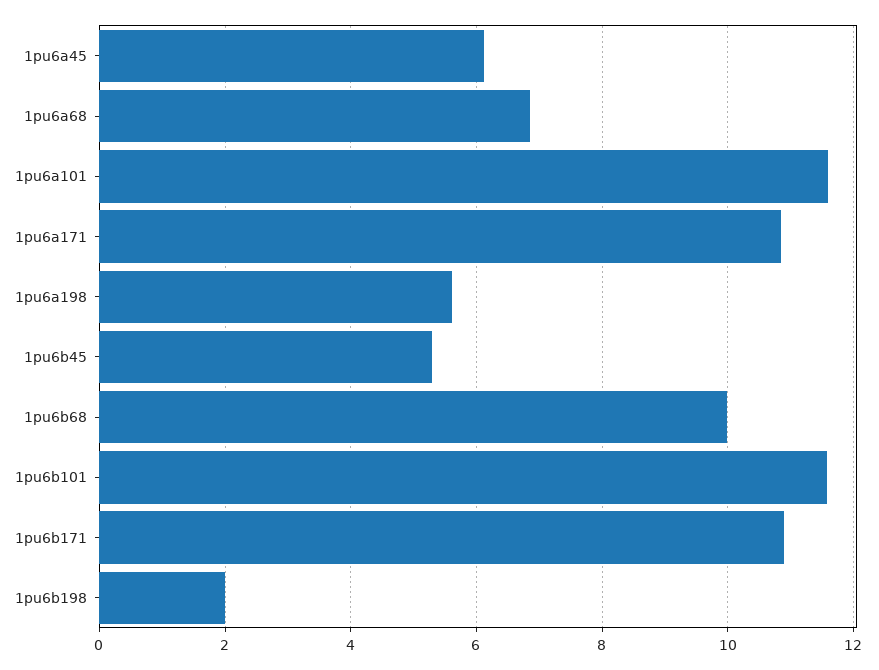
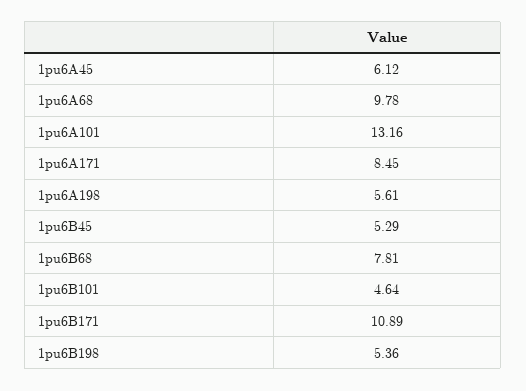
  {
    "1pu6a45": 6.12,
-   "1pu6a68": 6.8,
+   "1pu6a68": 9.78,
-   "1pu6a101": 11.6,
+   "1pu6a101": 13.16,
-   "1pu6a171": 10.8,
+   "1pu6a171": 8.45,
    "1pu6a198": 5.61,
    "1pu6b45": 5.29,
-   "1pu6b68": 10,
+   "1pu6b68": 7.81,
-   "1pu6b101": 11.6,
+   "1pu6b101": 4.64,
    "1pu6b171": 10.89,
-   "1pu6b198": 2
+   "1pu6b198": 5.36
  }

